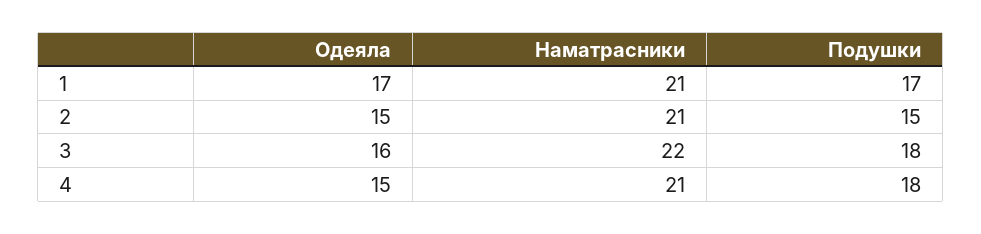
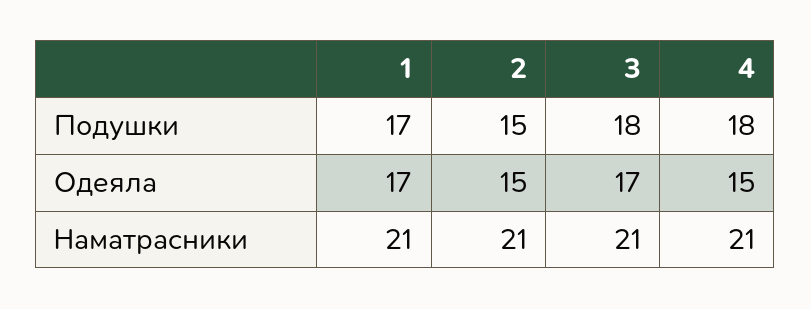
  {
    "Одеяла": {
      "1": 17,
      "2": 15,
-     "3": 16,
+     "3": 17,
      "4": 15
    },
    "Наматрасники": {
      "1": 21,
      "2": 21,
-     "3": 22,
+     "3": 21,
      "4": 21
    },
    "Подушки": {
      "1": 17,
      "2": 15,
      "3": 18,
      "4": 18
    }
  }

